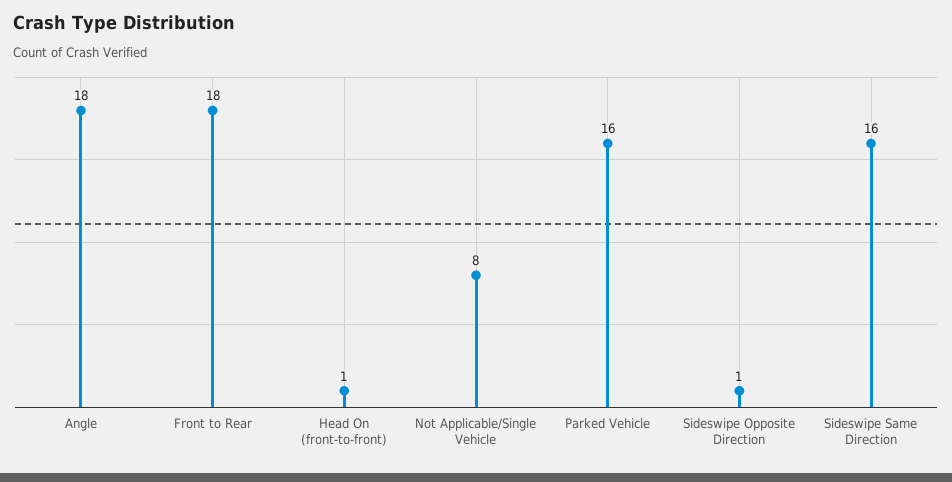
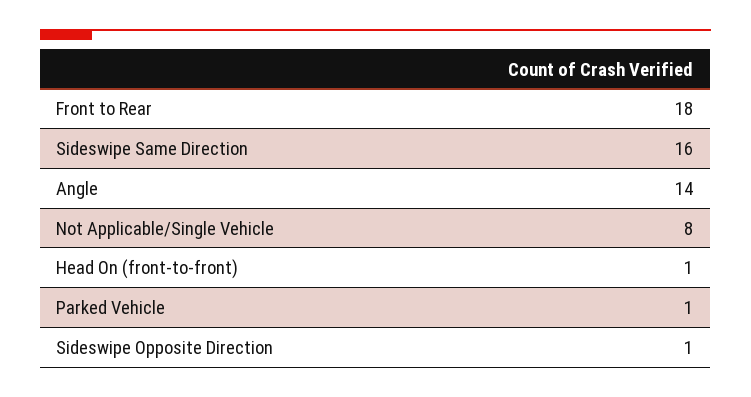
  {
-   "Angle": 18,
+   "Angle": 14,
    "Front to Rear": 18,
    "Head On (front-to-front)": 1,
    "Not Applicable/Single Vehicle": 8,
-   "Parked Vehicle": 16,
+   "Parked Vehicle": 1,
    "Sideswipe Opposite Direction": 1,
    "Sideswipe Same Direction": 16
  }

